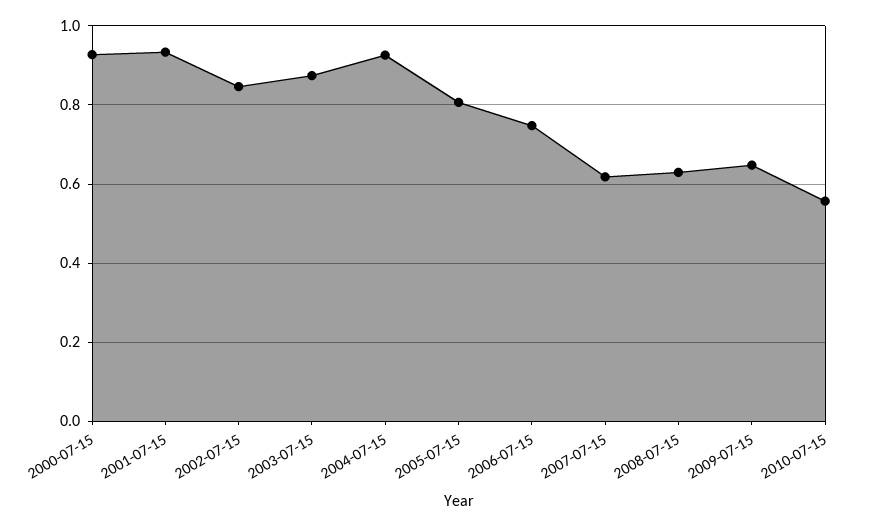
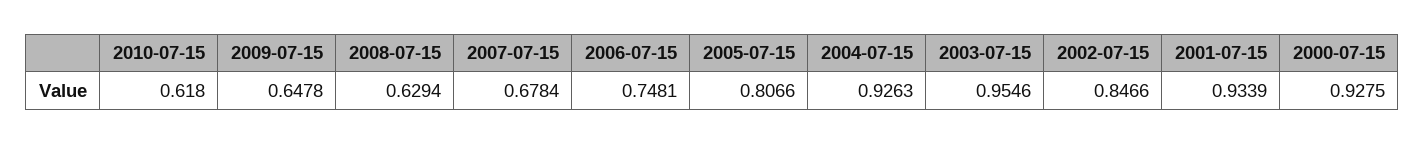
  {
    "2000-07-15": 0.9275,
    "2001-07-15": 0.9339,
    "2002-07-15": 0.8466,
-   "2003-07-15": 0.88,
+   "2003-07-15": 0.9546,
    "2004-07-15": 0.9263,
    "2005-07-15": 0.8066,
    "2006-07-15": 0.7481,
-   "2007-07-15": 0.62,
+   "2007-07-15": 0.6784,
    "2008-07-15": 0.6294,
    "2009-07-15": 0.6478,
-   "2010-07-15": 0.56
+   "2010-07-15": 0.618
  }

